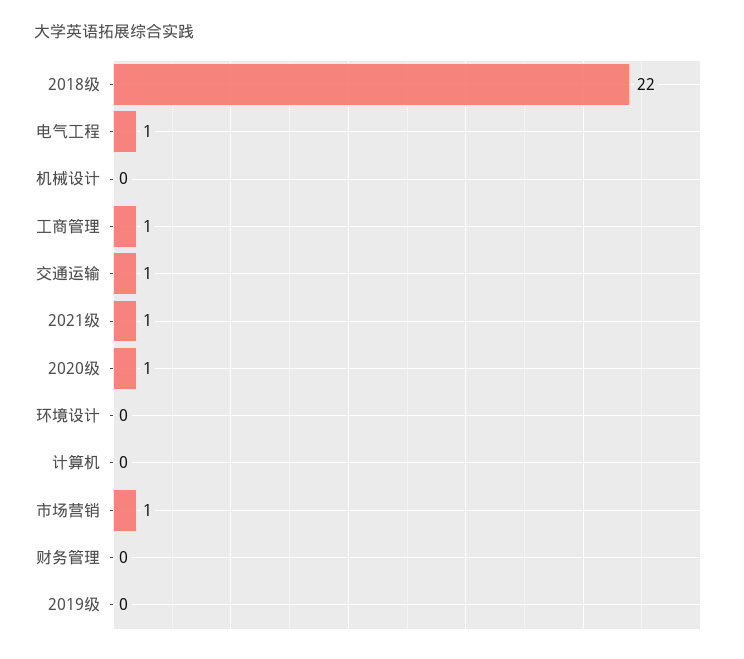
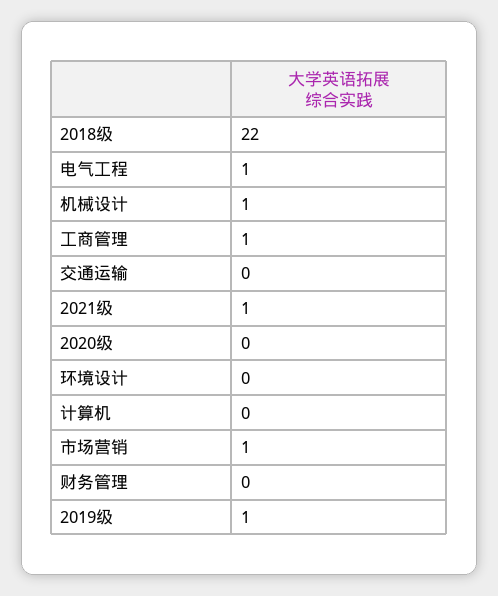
  {
    "2018级": 22,
    "电气工程": 1,
-   "机械设计": 0,
+   "机械设计": 1,
    "工商管理": 1,
-   "交通运输": 1,
+   "交通运输": 0,
    "2021级": 1,
-   "2020级": 1,
+   "2020级": 0,
    "环境设计": 0,
    "计算机": 0,
    "市场营销": 1,
    "财务管理": 0,
-   "2019级": 0
+   "2019级": 1
  }

